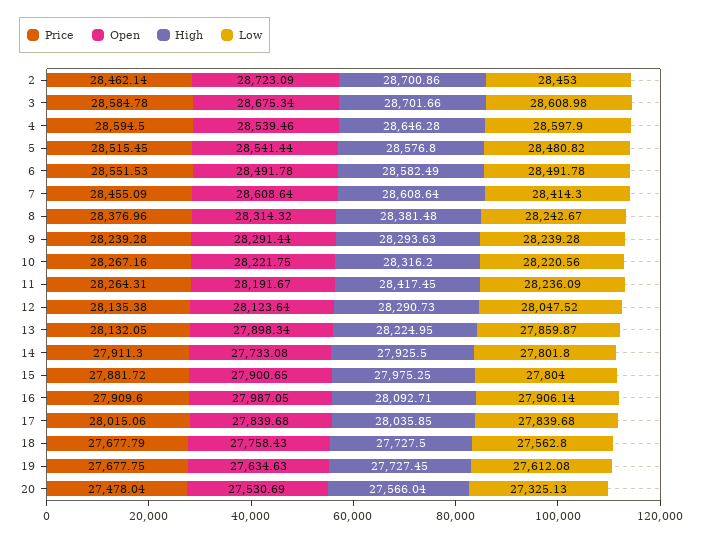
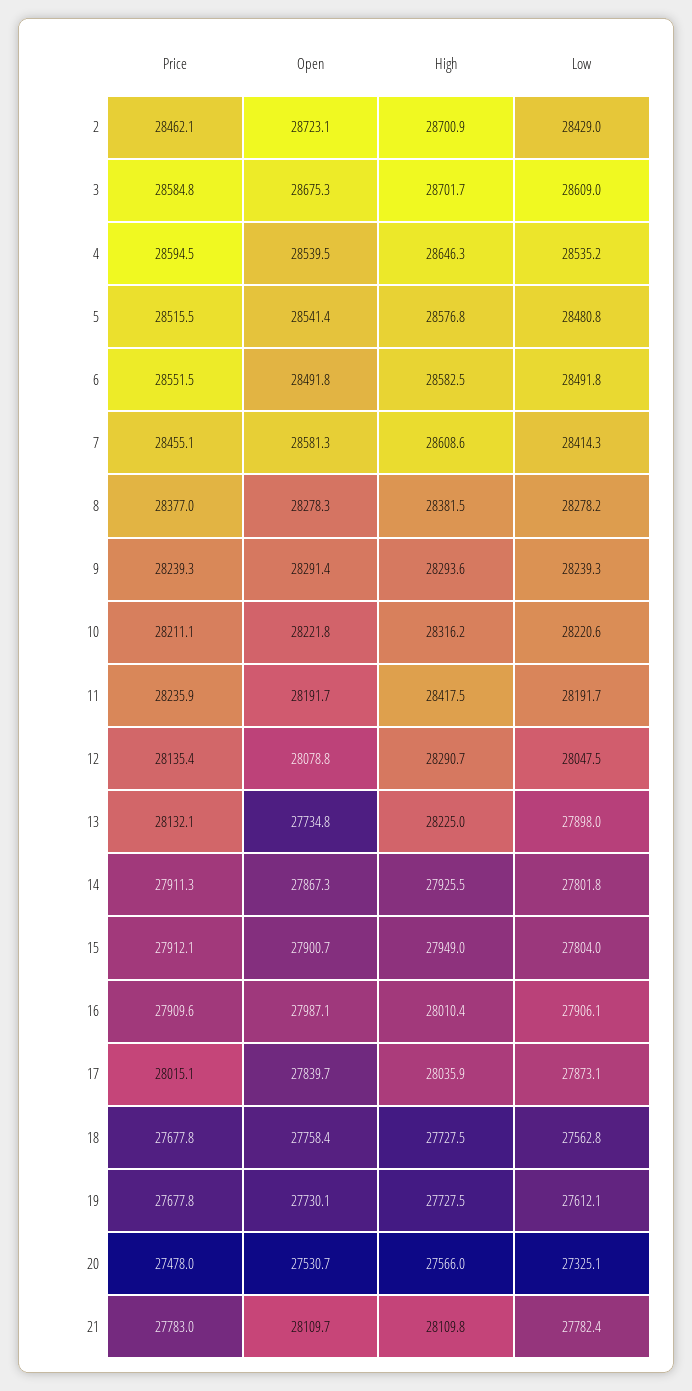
  {
    "Price": {
      "2": 28462.14,
      "3": 28584.78,
      "4": 28594.5,
      "5": 28515.45,
      "6": 28551.53,
      "7": 28455.09,
      "8": 28376.96,
      "9": 28239.28,
-     "10": 28267.16,
+     "10": 28211.1,
-     "11": 28264.31,
+     "11": 28235.9,
      "12": 28135.38,
      "13": 28132.05,
      "14": 27911.3,
-     "15": 27881.72,
+     "15": 27912.1,
      "16": 27909.6,
      "17": 28015.06,
      "18": 27677.79,
      "19": 27677.75,
-     "20": 27478.04
+     "20": 27478.04,
+     "21": 27783
    },
    "Open": {
      "2": 28723.09,
      "3": 28675.34,
      "4": 28539.46,
      "5": 28541.44,
      "6": 28491.78,
-     "7": 28608.64,
+     "7": 28581.3,
-     "8": 28314.32,
+     "8": 28278.3,
      "9": 28291.44,
      "10": 28221.75,
      "11": 28191.67,
-     "12": 28123.64,
+     "12": 28078.8,
-     "13": 27898.34,
+     "13": 27734.8,
-     "14": 27733.08,
+     "14": 27867.3,
      "15": 27900.65,
      "16": 27987.05,
      "17": 27839.68,
      "18": 27758.43,
-     "19": 27634.63,
+     "19": 27730.1,
-     "20": 27530.69
+     "20": 27530.69,
+     "21": 28109.7
    },
    "High": {
      "2": 28700.86,
      "3": 28701.66,
      "4": 28646.28,
      "5": 28576.8,
      "6": 28582.49,
      "7": 28608.64,
      "8": 28381.48,
      "9": 28293.63,
      "10": 28316.2,
      "11": 28417.45,
      "12": 28290.73,
      "13": 28224.95,
      "14": 27925.5,
-     "15": 27975.25,
+     "15": 27949,
-     "16": 28092.71,
+     "16": 28010.4,
      "17": 28035.85,
      "18": 27727.5,
      "19": 27727.45,
-     "20": 27566.04
+     "20": 27566.04,
+     "21": 28109.8
    },
    "Low": {
-     "2": 28453,
+     "2": 28429,
      "3": 28608.98,
-     "4": 28597.9,
+     "4": 28535.2,
      "5": 28480.82,
      "6": 28491.78,
      "7": 28414.3,
-     "8": 28242.67,
+     "8": 28278.2,
      "9": 28239.28,
      "10": 28220.56,
-     "11": 28236.09,
+     "11": 28191.7,
      "12": 28047.52,
-     "13": 27859.87,
+     "13": 27898,
      "14": 27801.8,
      "15": 27804,
      "16": 27906.14,
-     "17": 27839.68,
+     "17": 27873.1,
      "18": 27562.8,
      "19": 27612.08,
-     "20": 27325.13
+     "20": 27325.13,
+     "21": 27782.4
    }
  }

